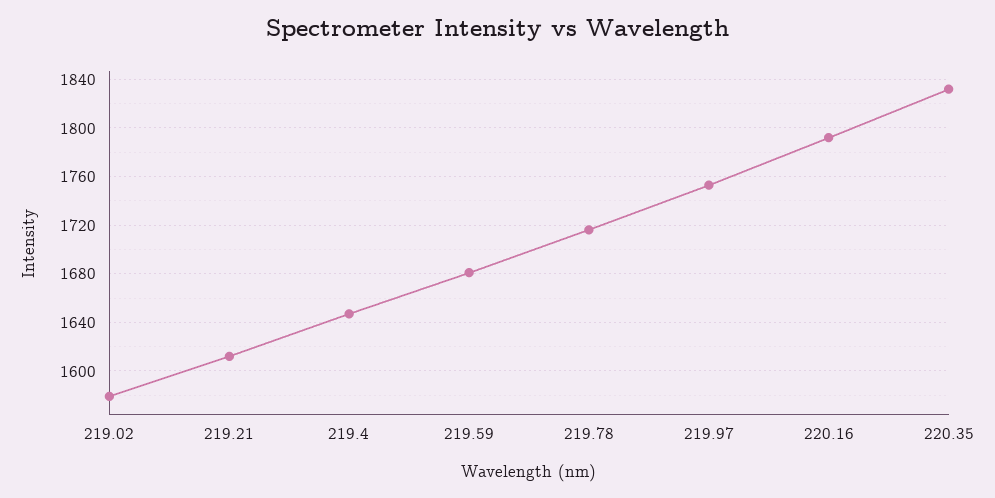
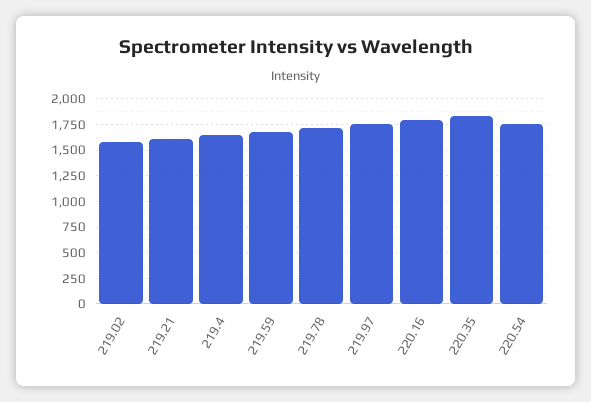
  {
    "219.02": 1580,
    "219.21": 1610,
    "219.4": 1645,
    "219.59": 1680,
    "219.78": 1715,
    "219.97": 1755,
    "220.16": 1790,
-   "220.35": 1830
+   "220.35": 1830,
+   "220.54": 1750
  }

